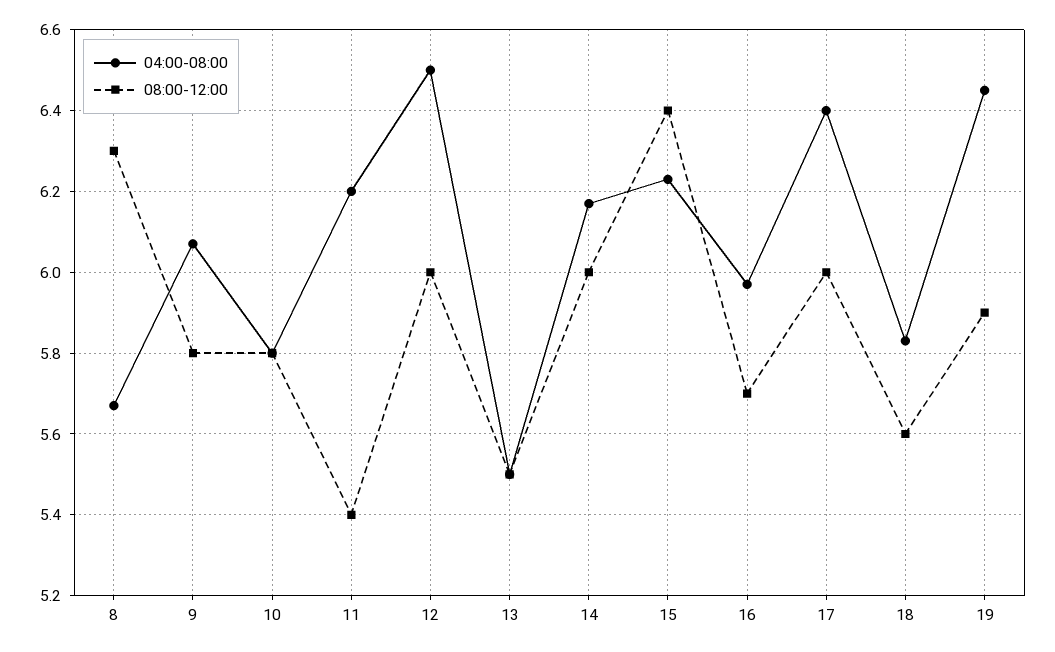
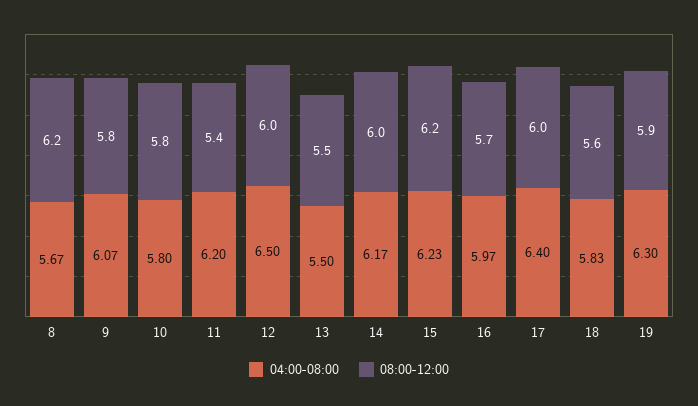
  {
    "04:00-08:00": {
      "8": 5.67,
      "9": 6.07,
      "10": 5.8,
      "11": 6.2,
      "12": 6.5,
      "13": 5.5,
      "14": 6.17,
      "15": 6.23,
      "16": 5.97,
      "17": 6.4,
      "18": 5.83,
-     "19": 6.45
+     "19": 6.3
    },
    "08:00-12:00": {
-     "8": 6.3,
+     "8": 6.2,
      "9": 5.8,
      "10": 5.8,
      "11": 5.4,
      "12": 6,
      "13": 5.5,
      "14": 6,
-     "15": 6.4,
+     "15": 6.2,
      "16": 5.7,
      "17": 6,
      "18": 5.6,
      "19": 5.9
    }
  }

